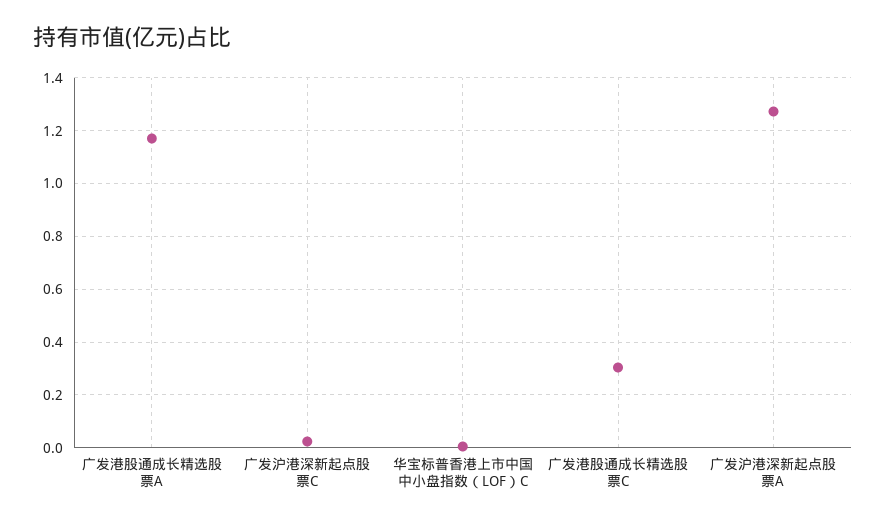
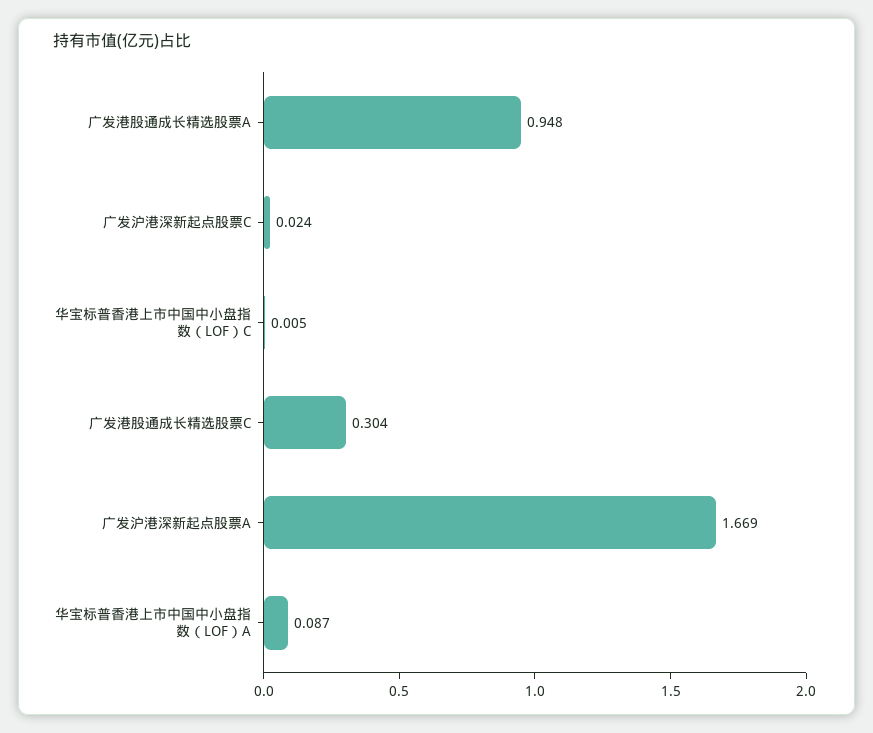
  {
-   "广发港股通成长精选股票A": 1.175,
+   "广发港股通成长精选股票A": 0.948,
    "广发沪港深新起点股票C": 0.024,
    "华宝标普香港上市中国中小盘指数（LOF）C": 0.005,
    "广发港股通成长精选股票C": 0.304,
-   "广发沪港深新起点股票A": 1.275
+   "广发沪港深新起点股票A": 1.669,
+   "华宝标普香港上市中国中小盘指数（LOF）A": 0.087
  }

